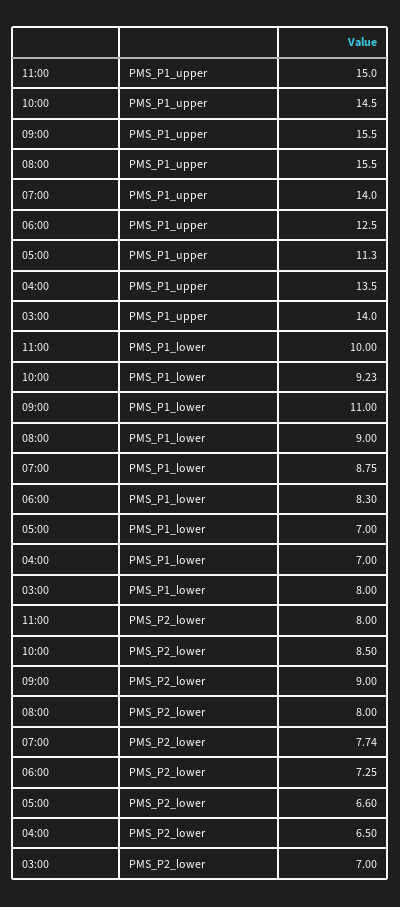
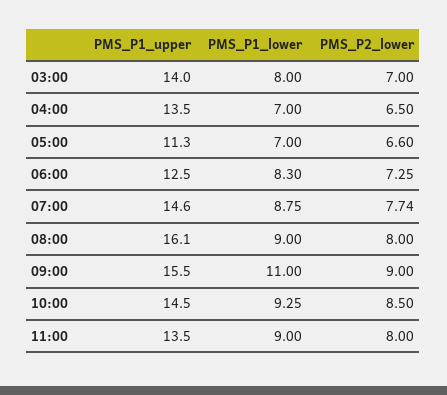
  {
    "11:00": {
-     "PMS_P1_upper": 15,
+     "PMS_P1_upper": 13.5,
-     "PMS_P1_lower": 10,
+     "PMS_P1_lower": 9,
      "PMS_P2_lower": 8
    },
    "10:00": {
      "PMS_P1_upper": 14.5,
-     "PMS_P1_lower": 9.23,
+     "PMS_P1_lower": 9.25,
      "PMS_P2_lower": 8.5
    },
    "09:00": {
      "PMS_P1_upper": 15.5,
      "PMS_P1_lower": 11,
      "PMS_P2_lower": 9
    },
    "08:00": {
-     "PMS_P1_upper": 15.5,
+     "PMS_P1_upper": 16.1,
      "PMS_P1_lower": 9,
      "PMS_P2_lower": 8
    },
    "07:00": {
-     "PMS_P1_upper": 14,
+     "PMS_P1_upper": 14.6,
      "PMS_P1_lower": 8.75,
      "PMS_P2_lower": 7.74
    },
    "06:00": {
      "PMS_P1_upper": 12.5,
      "PMS_P1_lower": 8.3,
      "PMS_P2_lower": 7.25
    },
    "05:00": {
      "PMS_P1_upper": 11.3,
      "PMS_P1_lower": 7,
      "PMS_P2_lower": 6.6
    },
    "04:00": {
      "PMS_P1_upper": 13.5,
      "PMS_P1_lower": 7,
      "PMS_P2_lower": 6.5
    },
    "03:00": {
      "PMS_P1_upper": 14,
      "PMS_P1_lower": 8,
      "PMS_P2_lower": 7
    }
  }

